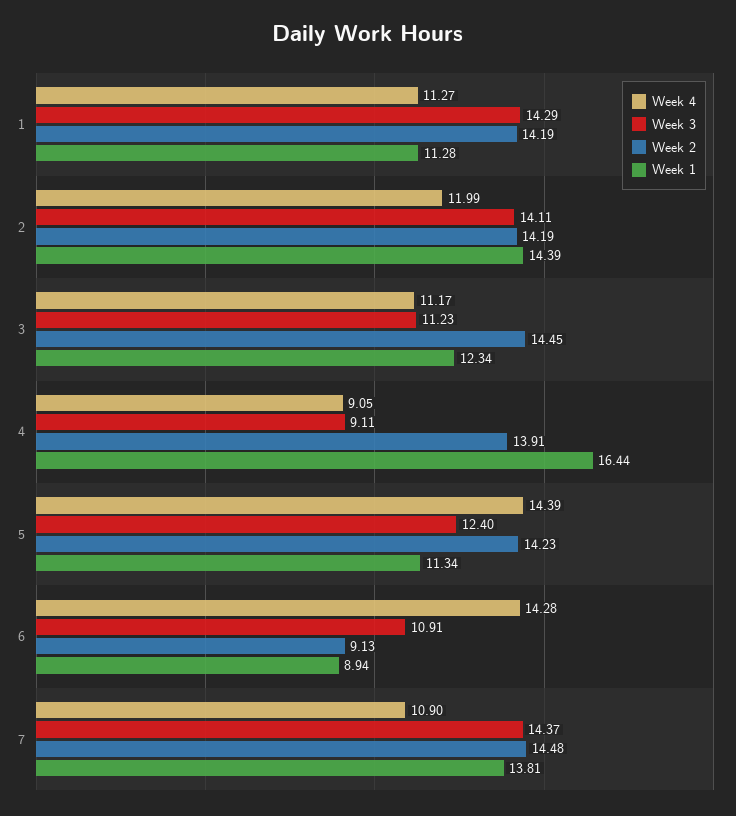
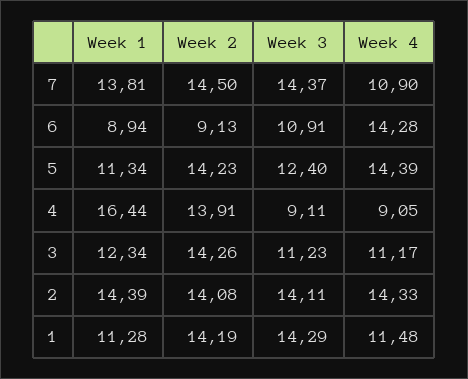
  {
    "Week 4": {
-     "1": 11.27,
+     "1": 11.48,
-     "2": 11.99,
+     "2": 14.33,
      "3": 11.17,
      "4": 9.05,
      "5": 14.39,
      "6": 14.28,
      "7": 10.9
    },
    "Week 3": {
      "1": 14.29,
      "2": 14.11,
      "3": 11.23,
      "4": 9.11,
      "5": 12.4,
      "6": 10.91,
      "7": 14.37
    },
    "Week 2": {
      "1": 14.19,
-     "2": 14.19,
+     "2": 14.08,
-     "3": 14.45,
+     "3": 14.26,
      "4": 13.91,
      "5": 14.23,
      "6": 9.13,
-     "7": 14.48
+     "7": 14.5
    },
    "Week 1": {
      "1": 11.28,
      "2": 14.39,
      "3": 12.34,
      "4": 16.44,
      "5": 11.34,
      "6": 8.94,
      "7": 13.81
    }
  }

